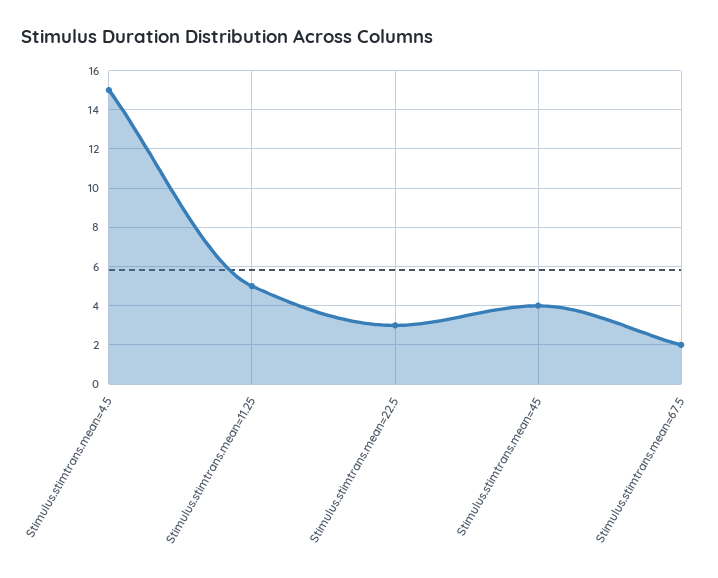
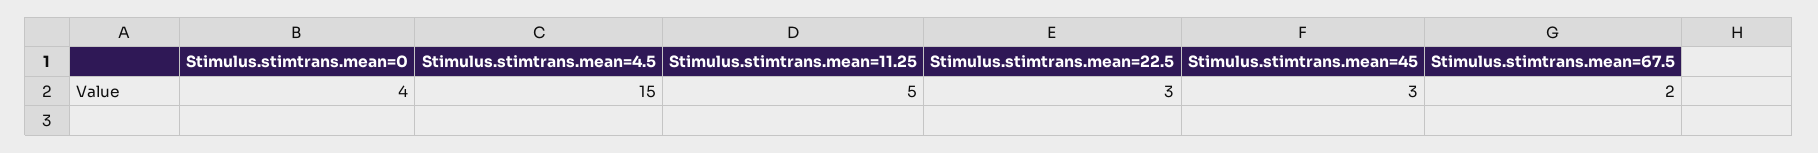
  {
    "Stimulus.stimtrans.mean=4.5": 15,
    "Stimulus.stimtrans.mean=11.25": 5,
    "Stimulus.stimtrans.mean=22.5": 3,
-   "Stimulus.stimtrans.mean=45": 4,
+   "Stimulus.stimtrans.mean=45": 3,
-   "Stimulus.stimtrans.mean=67.5": 2
+   "Stimulus.stimtrans.mean=67.5": 2,
+   "Stimulus.stimtrans.mean=0": 4
  }

